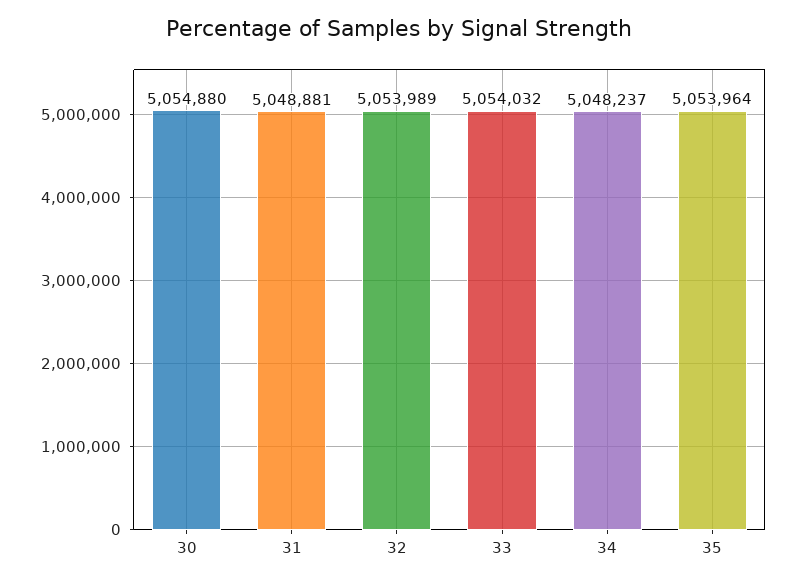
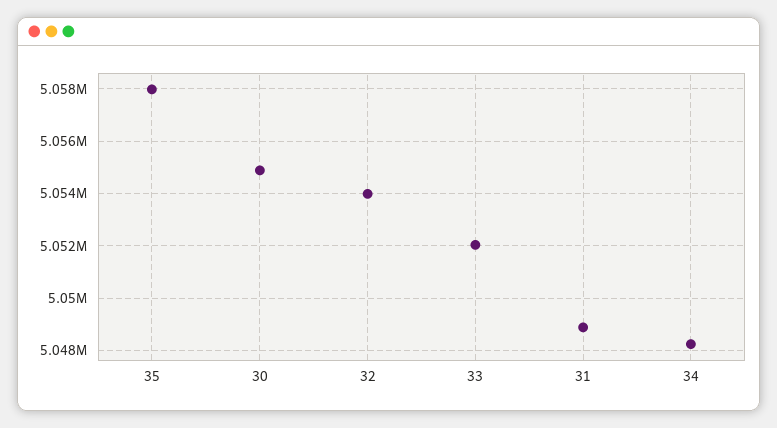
  {
    "30": 5054880,
    "31": 5048881,
    "32": 5053989,
-   "33": 5054032,
+   "33": 5052000,
    "34": 5048237,
-   "35": 5053964
+   "35": 5058000
  }

